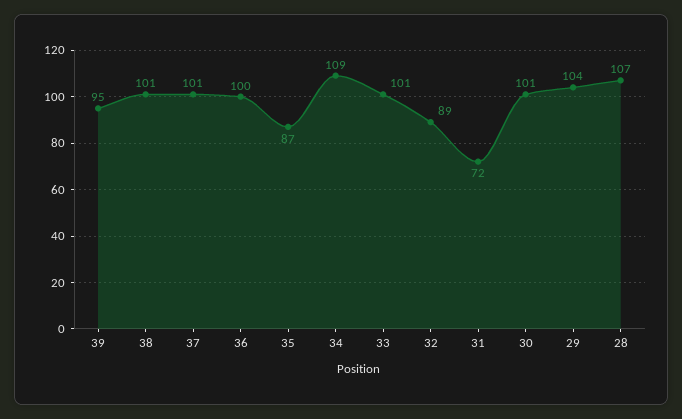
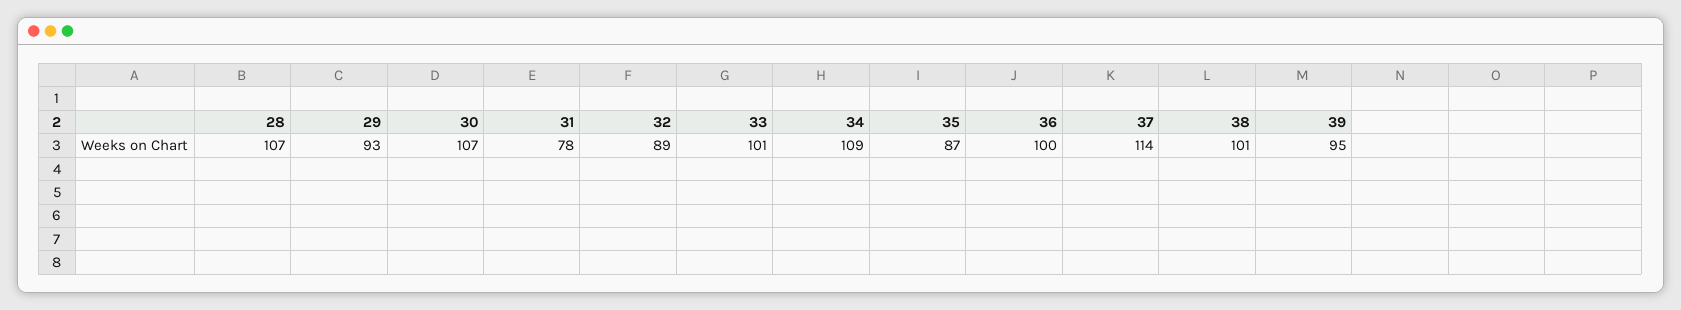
  {
    "39": 95,
    "38": 101,
-   "37": 101,
+   "37": 114,
    "36": 100,
    "35": 87,
    "34": 109,
    "33": 101,
    "32": 89,
-   "31": 72,
+   "31": 78,
-   "30": 101,
+   "30": 107,
-   "29": 104,
+   "29": 93,
    "28": 107
  }

